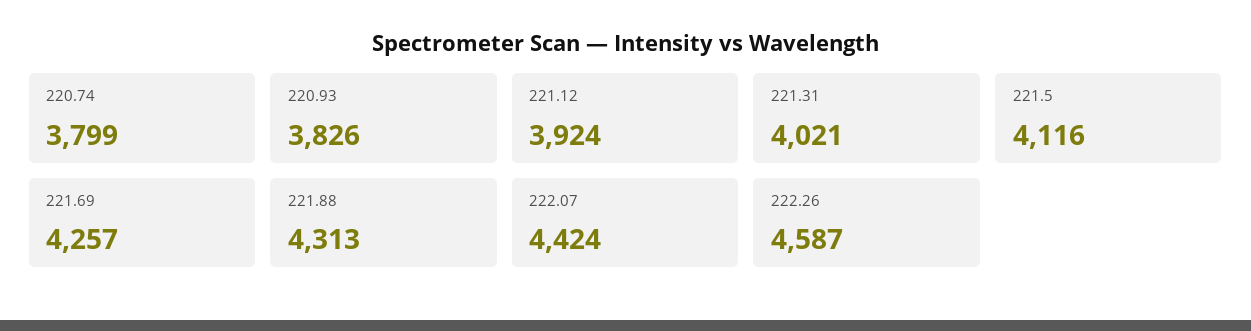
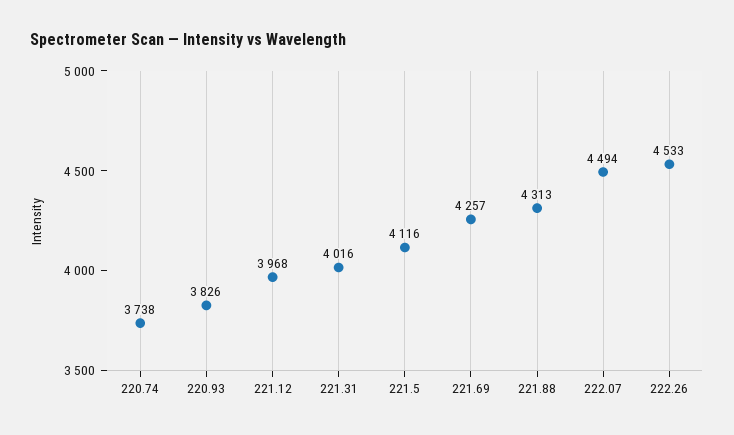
  {
-   "220.74": 3799,
+   "220.74": 3738,
    "220.93": 3826,
-   "221.12": 3924,
+   "221.12": 3968,
-   "221.31": 4021,
+   "221.31": 4016,
    "221.5": 4116,
    "221.69": 4257,
    "221.88": 4313,
-   "222.07": 4424,
+   "222.07": 4494,
-   "222.26": 4587
+   "222.26": 4533
  }

